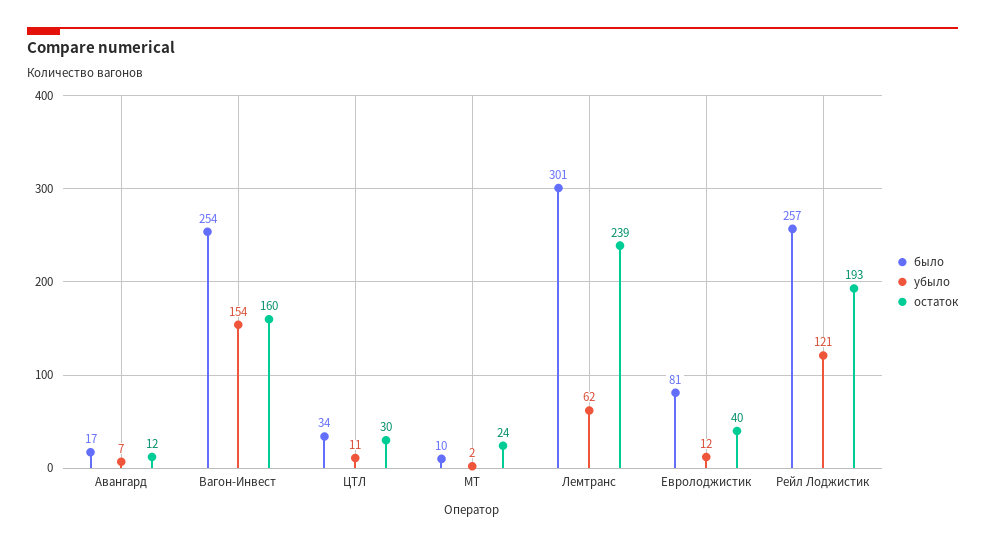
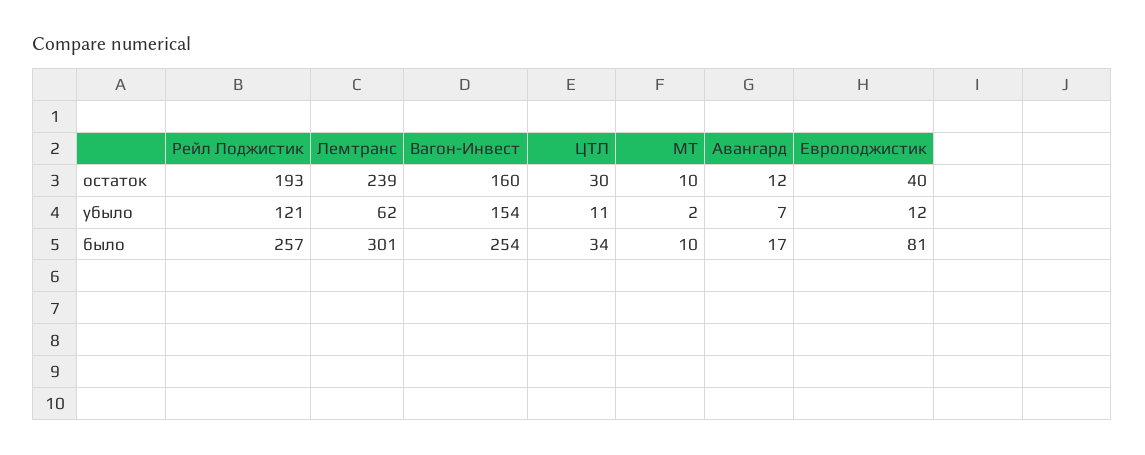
  {
    "было": {
      "Авангард": 17,
      "Вагон-Инвест": 254,
      "ЦТЛ": 34,
      "МТ": 10,
      "Лемтранс": 301,
      "Евролоджистик": 81,
      "Рейл Лоджистик": 257
    },
    "убыло": {
      "Авангард": 7,
      "Вагон-Инвест": 154,
      "ЦТЛ": 11,
      "МТ": 2,
      "Лемтранс": 62,
      "Евролоджистик": 12,
      "Рейл Лоджистик": 121
    },
    "остаток": {
      "Авангард": 12,
      "Вагон-Инвест": 160,
      "ЦТЛ": 30,
-     "МТ": 24,
+     "МТ": 10,
      "Лемтранс": 239,
      "Евролоджистик": 40,
      "Рейл Лоджистик": 193
    }
  }

